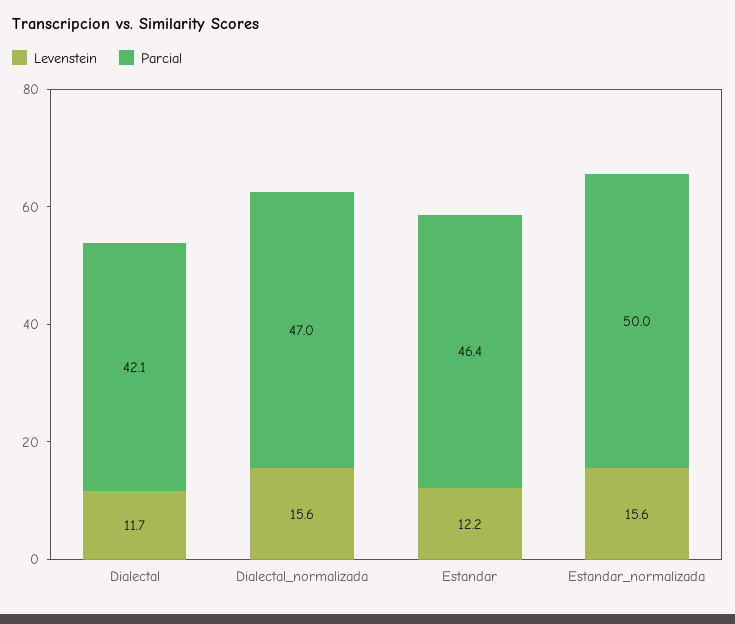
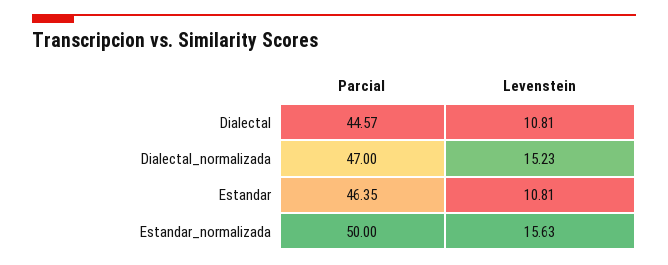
  {
    "Levenstein": {
-     "Dialectal": 11.7,
+     "Dialectal": 10.81,
-     "Dialectal_normalizada": 15.6,
+     "Dialectal_normalizada": 15.23,
-     "Estandar": 12.2,
+     "Estandar": 10.81,
      "Estandar_normalizada": 15.63
    },
    "Parcial": {
-     "Dialectal": 42.1,
+     "Dialectal": 44.57,
      "Dialectal_normalizada": 47,
      "Estandar": 46.35,
      "Estandar_normalizada": 50
    }
  }

